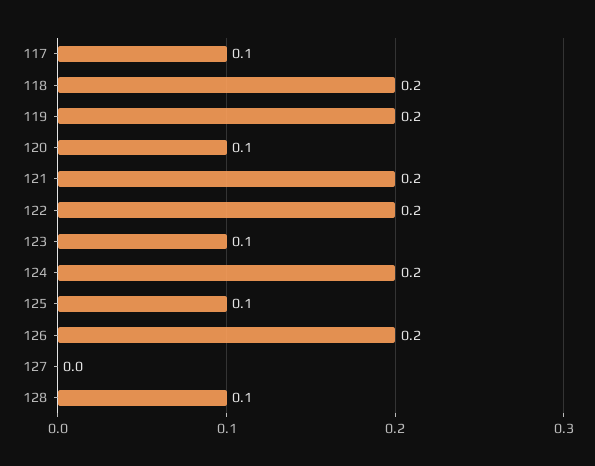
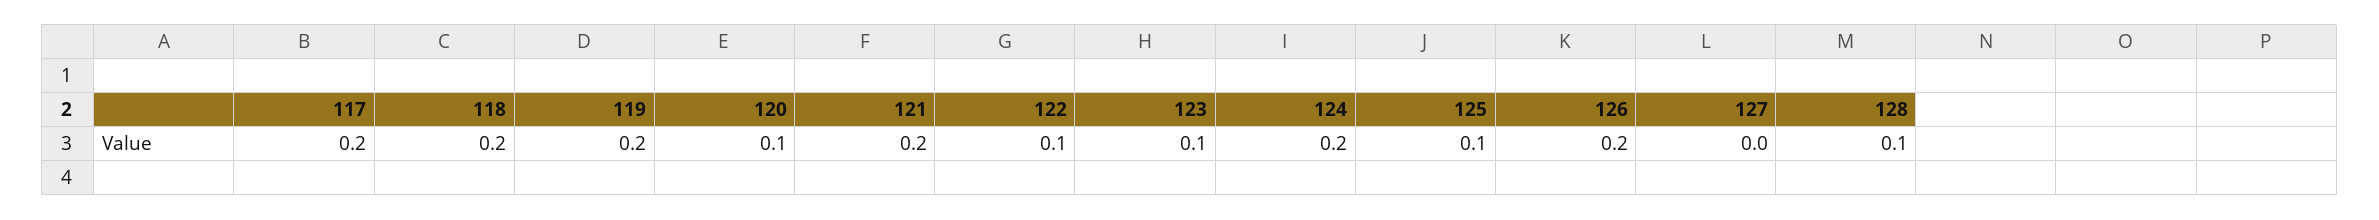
  {
-   "117": 0.1,
+   "117": 0.2,
    "118": 0.2,
    "119": 0.2,
    "120": 0.1,
    "121": 0.2,
-   "122": 0.2,
+   "122": 0.1,
    "123": 0.1,
    "124": 0.2,
    "125": 0.1,
    "126": 0.2,
    "127": 0,
    "128": 0.1
  }

